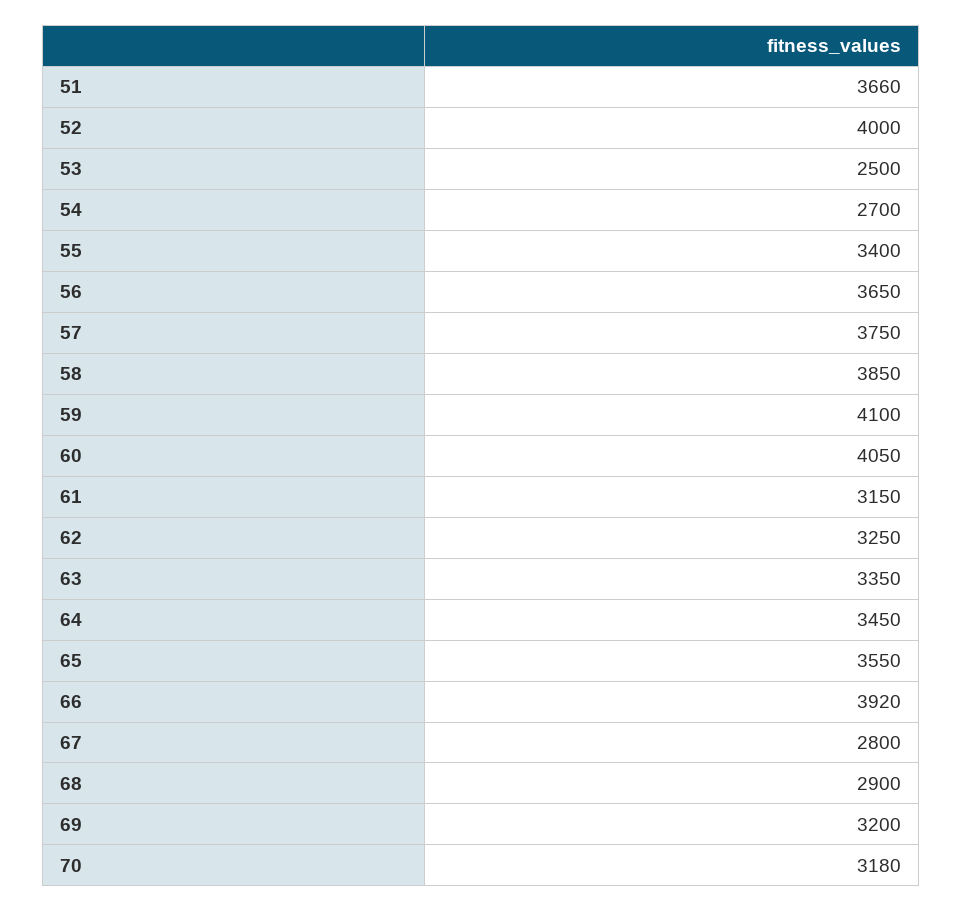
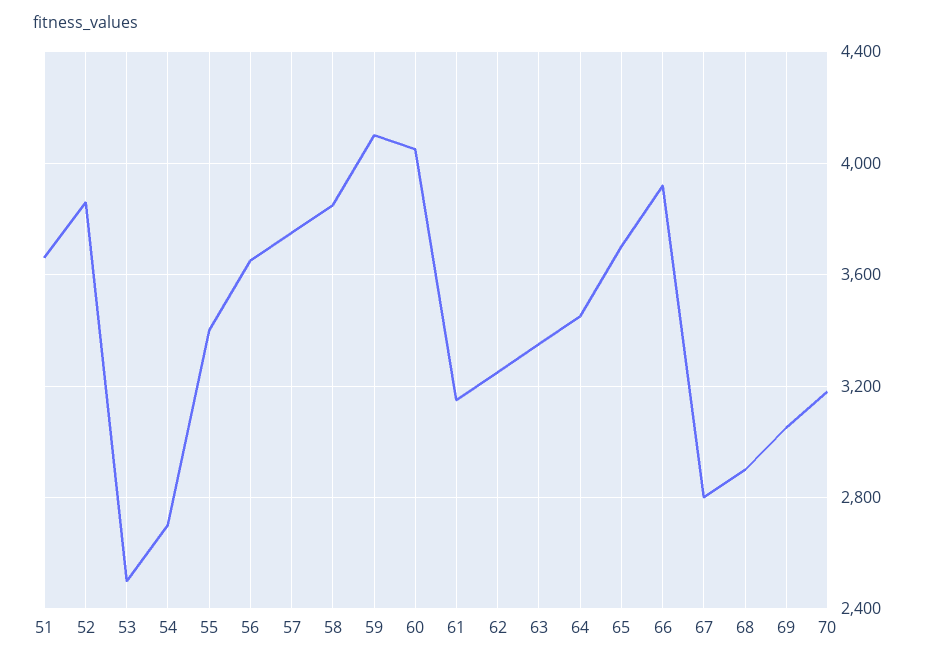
  {
    "51": 3660,
-   "52": 4000,
+   "52": 3850,
    "53": 2500,
    "54": 2700,
    "55": 3400,
    "56": 3650,
    "57": 3750,
    "58": 3850,
    "59": 4100,
    "60": 4050,
    "61": 3150,
    "62": 3250,
    "63": 3350,
    "64": 3450,
-   "65": 3550,
+   "65": 3700,
    "66": 3920,
    "67": 2800,
    "68": 2900,
-   "69": 3200,
+   "69": 3050,
    "70": 3180
  }

